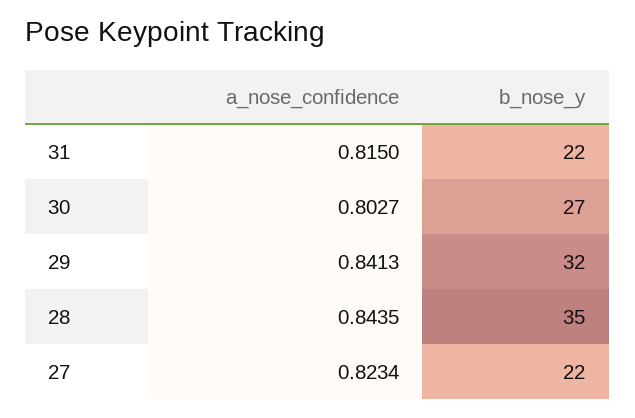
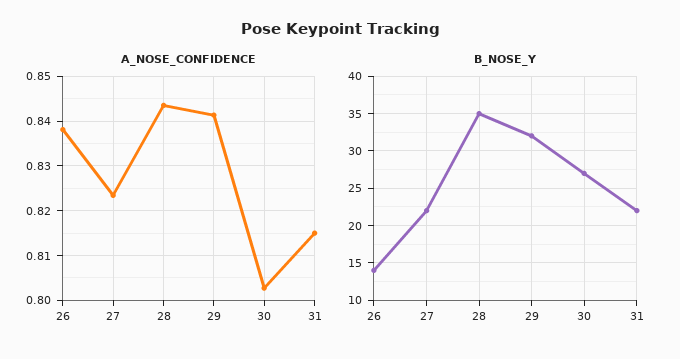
  {
    "a_nose_confidence": {
      "31": 0.815,
      "30": 0.8027,
      "29": 0.8413,
      "28": 0.8435,
-     "27": 0.8234
+     "27": 0.8234,
+     "26": 0.838
    },
    "b_nose_y": {
      "31": 22,
      "30": 27,
      "29": 32,
      "28": 35,
-     "27": 22
+     "27": 22,
+     "26": 14
    }
  }

